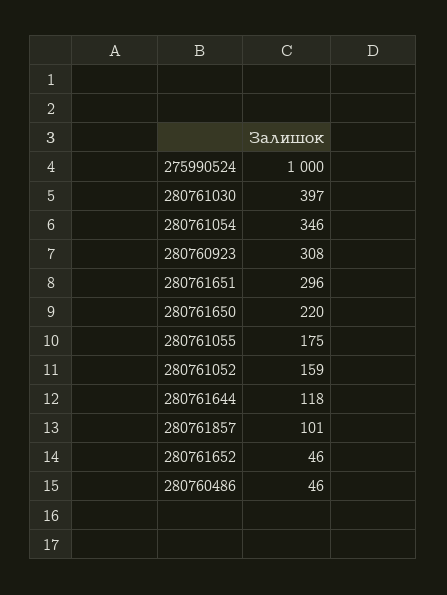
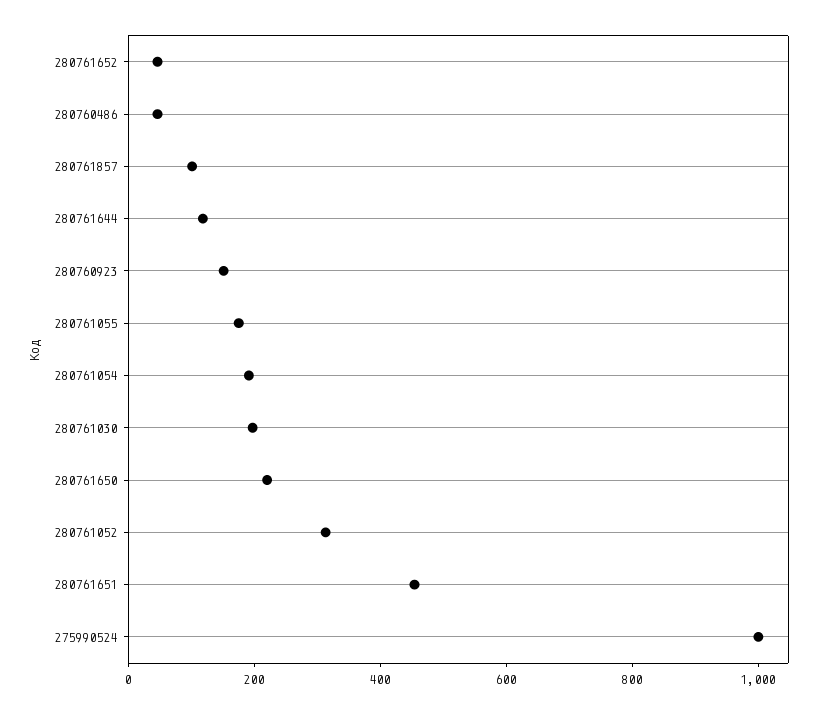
  {
    "275990524": 1000,
-   "280761030": 397,
+   "280761030": 200,
-   "280761054": 346,
+   "280761054": 200,
-   "280760923": 308,
+   "280760923": 150,
-   "280761651": 296,
+   "280761651": 450,
    "280761650": 220,
    "280761055": 175,
-   "280761052": 159,
+   "280761052": 300,
    "280761644": 118,
    "280761857": 101,
    "280761652": 46,
    "280760486": 46
  }

